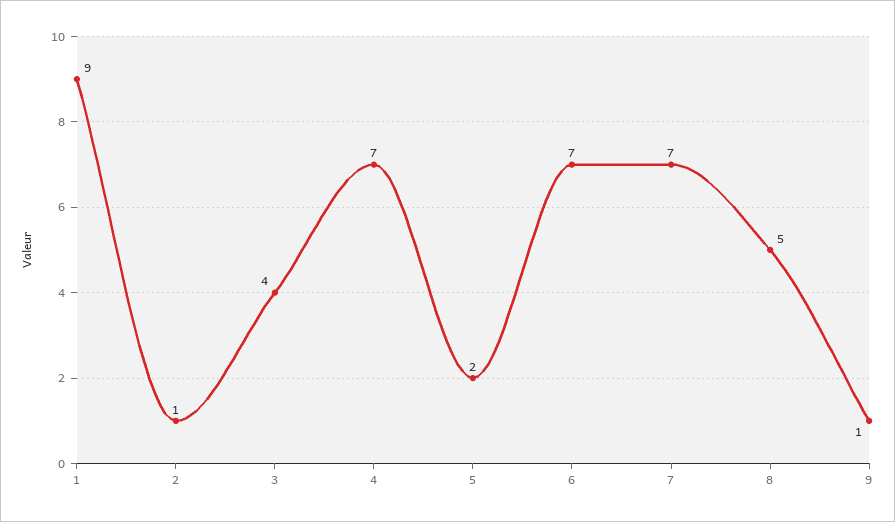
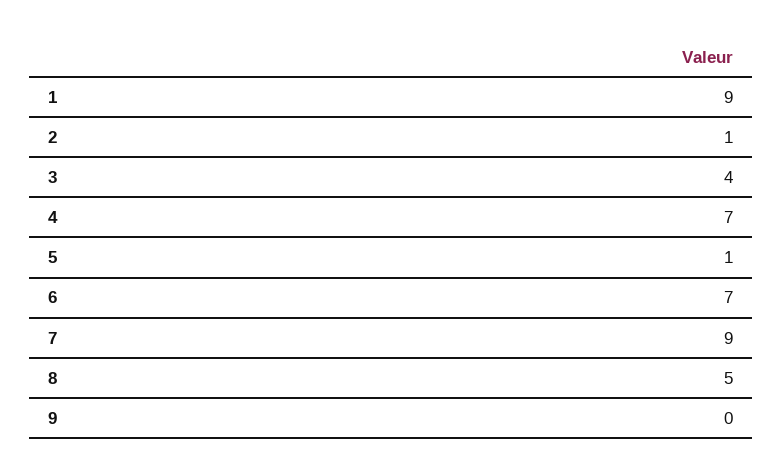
  {
    "1": 9,
    "2": 1,
    "3": 4,
    "4": 7,
-   "5": 2,
+   "5": 1,
    "6": 7,
-   "7": 7,
+   "7": 9,
    "8": 5,
-   "9": 1
+   "9": 0
  }

